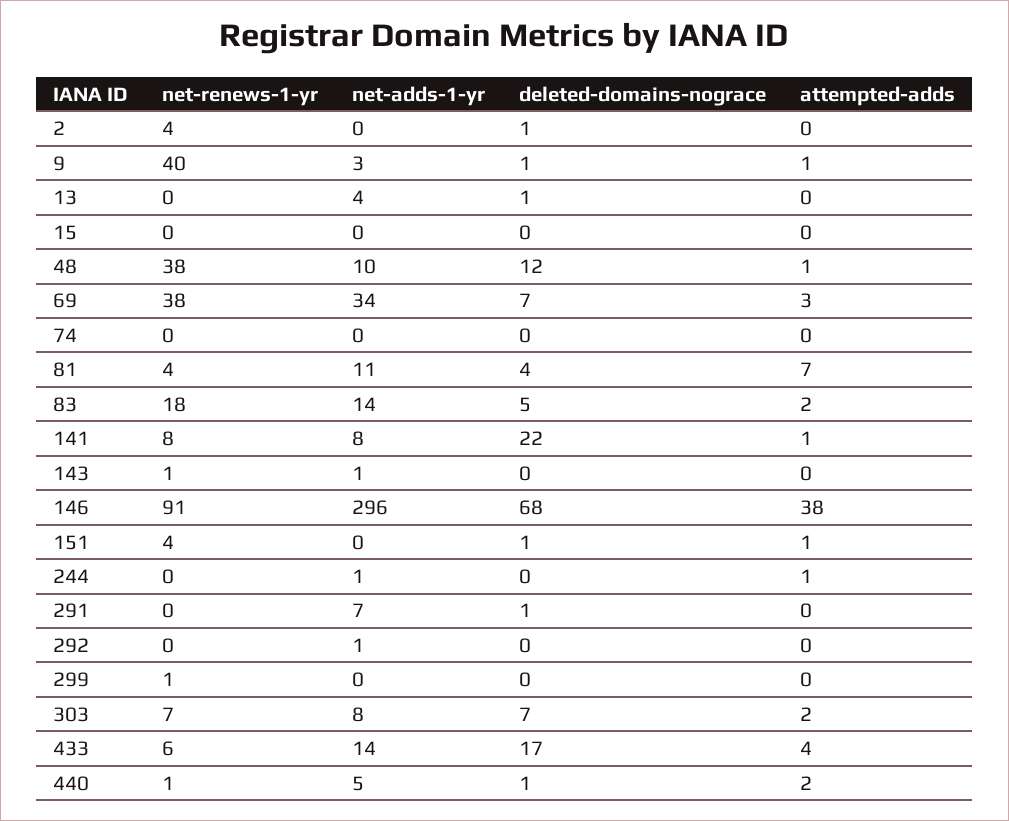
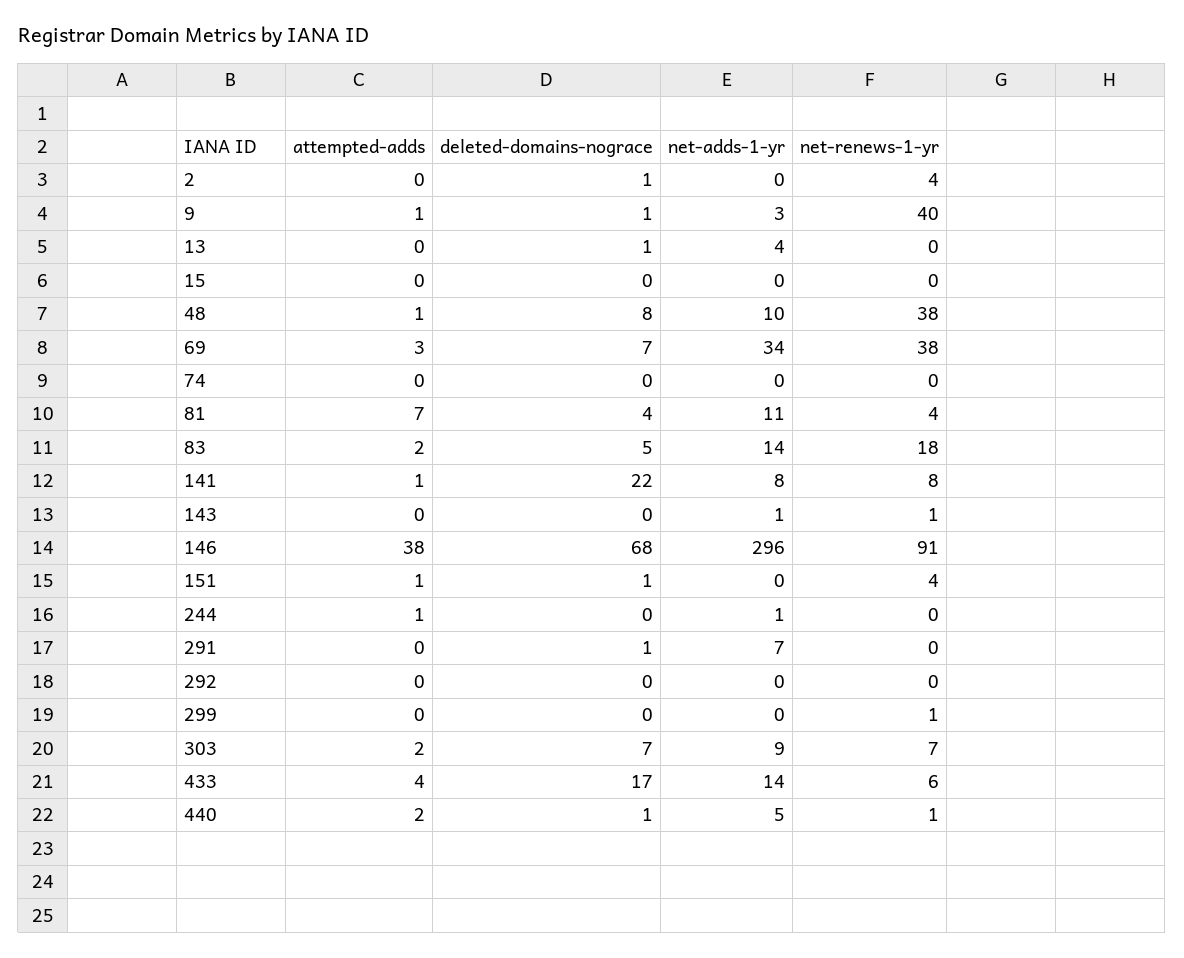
  {
    "net-renews-1-yr": {
      "2": 4,
      "9": 40,
      "13": 0,
      "15": 0,
      "48": 38,
      "69": 38,
      "74": 0,
      "81": 4,
      "83": 18,
      "141": 8,
      "143": 1,
      "146": 91,
      "151": 4,
      "244": 0,
      "291": 0,
      "292": 0,
      "299": 1,
      "303": 7,
      "433": 6,
      "440": 1
    },
    "net-adds-1-yr": {
      "2": 0,
      "9": 3,
      "13": 4,
      "15": 0,
      "48": 10,
      "69": 34,
      "74": 0,
      "81": 11,
      "83": 14,
      "141": 8,
      "143": 1,
      "146": 296,
      "151": 0,
      "244": 1,
      "291": 7,
-     "292": 1,
+     "292": 0,
      "299": 0,
-     "303": 8,
+     "303": 9,
      "433": 14,
      "440": 5
    },
    "deleted-domains-nograce": {
      "2": 1,
      "9": 1,
      "13": 1,
      "15": 0,
-     "48": 12,
+     "48": 8,
      "69": 7,
      "74": 0,
      "81": 4,
      "83": 5,
      "141": 22,
      "143": 0,
      "146": 68,
      "151": 1,
      "244": 0,
      "291": 1,
      "292": 0,
      "299": 0,
      "303": 7,
      "433": 17,
      "440": 1
    },
    "attempted-adds": {
      "2": 0,
      "9": 1,
      "13": 0,
      "15": 0,
      "48": 1,
      "69": 3,
      "74": 0,
      "81": 7,
      "83": 2,
      "141": 1,
      "143": 0,
      "146": 38,
      "151": 1,
      "244": 1,
      "291": 0,
      "292": 0,
      "299": 0,
      "303": 2,
      "433": 4,
      "440": 2
    }
  }

